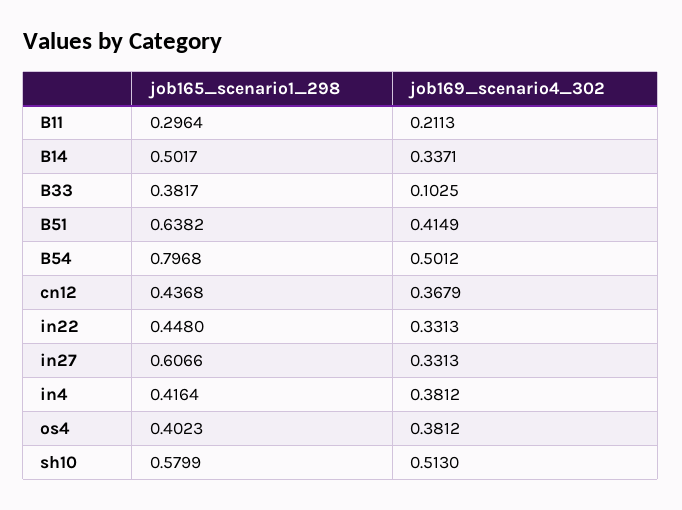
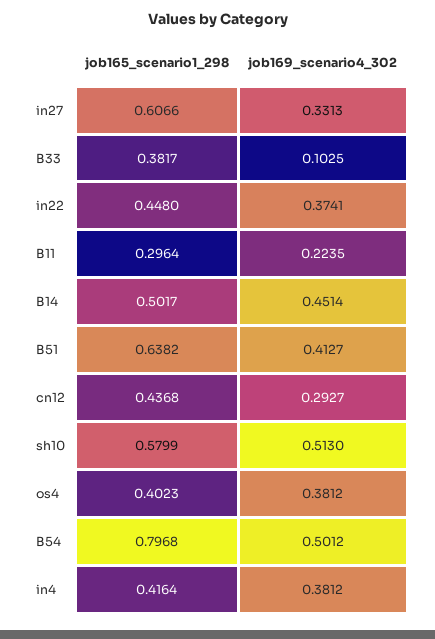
  {
    "job165_scenario1_298": {
      "B11": 0.2964,
      "B14": 0.5017,
      "B33": 0.3817,
      "B51": 0.6382,
      "B54": 0.7968,
      "cn12": 0.4368,
      "in22": 0.448,
      "in27": 0.6066,
      "in4": 0.4164,
      "os4": 0.4023,
      "sh10": 0.5799
    },
    "job169_scenario4_302": {
-     "B11": 0.2113,
+     "B11": 0.2235,
-     "B14": 0.3371,
+     "B14": 0.4514,
      "B33": 0.1025,
-     "B51": 0.4149,
+     "B51": 0.4127,
      "B54": 0.5012,
-     "cn12": 0.3679,
+     "cn12": 0.2927,
-     "in22": 0.3313,
+     "in22": 0.3741,
      "in27": 0.3313,
      "in4": 0.3812,
      "os4": 0.3812,
      "sh10": 0.513
    }
  }

